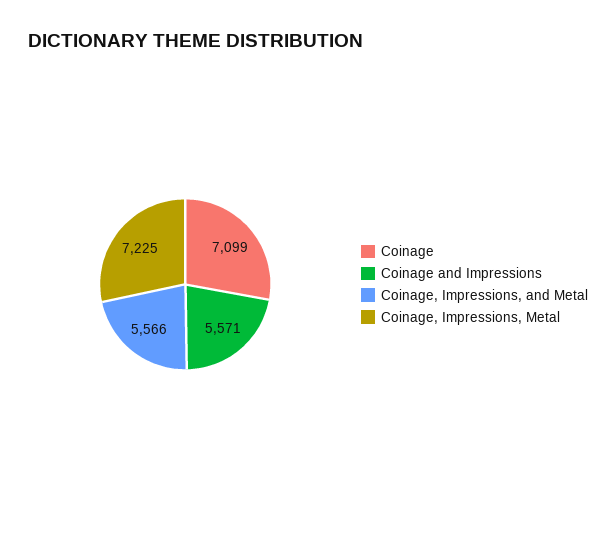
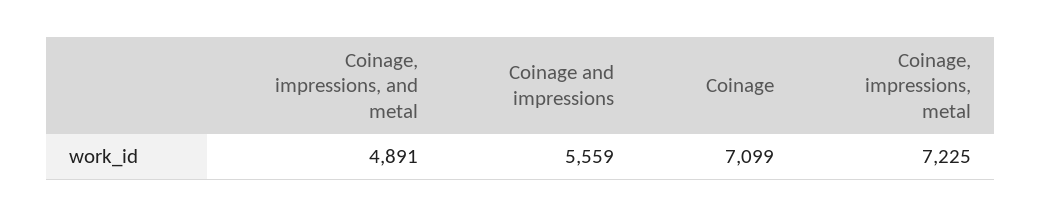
  {
    "Coinage": 7099,
-   "Coinage and Impressions": 5571,
+   "Coinage and Impressions": 5559,
-   "Coinage, Impressions, and Metal": 5566,
+   "Coinage, Impressions, and Metal": 4891,
    "Coinage, Impressions, Metal": 7225
  }

